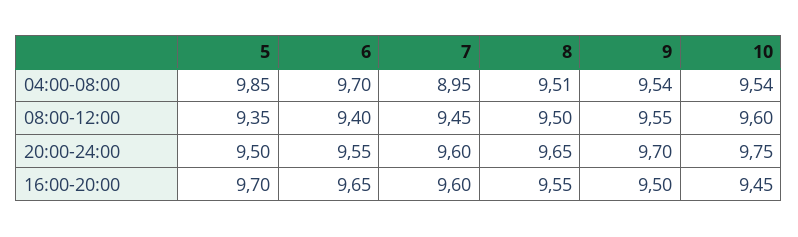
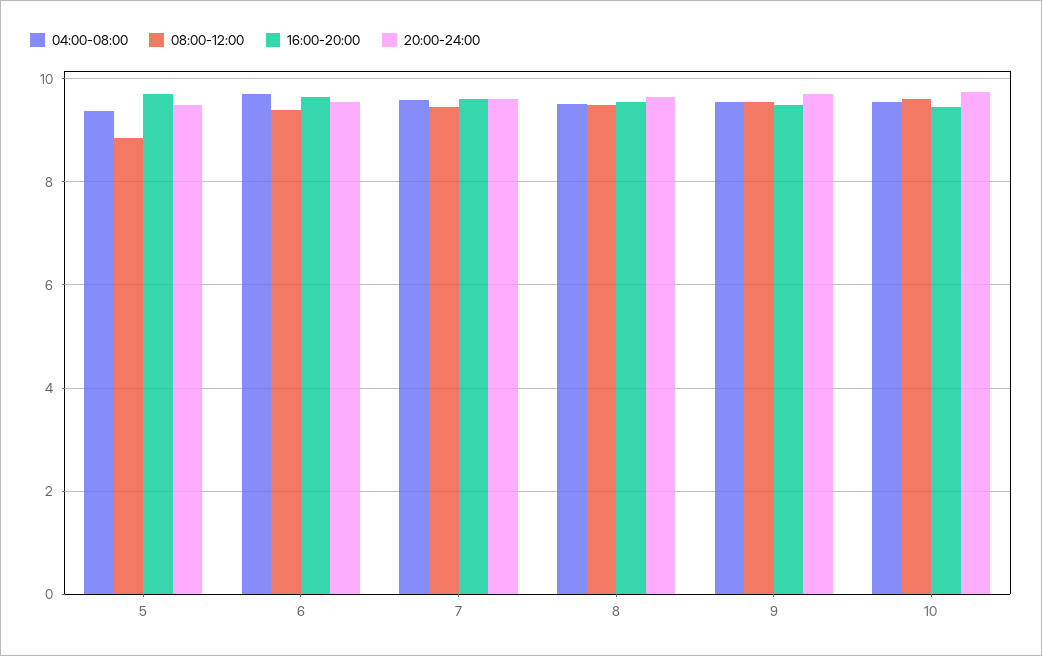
  {
    "04:00-08:00": {
-     "5": 9.85,
+     "5": 9.4,
      "6": 9.7,
-     "7": 8.95,
+     "7": 9.6,
      "8": 9.51,
      "9": 9.54,
      "10": 9.54
    },
    "08:00-12:00": {
-     "5": 9.35,
+     "5": 8.8,
      "6": 9.4,
      "7": 9.45,
      "8": 9.5,
      "9": 9.55,
      "10": 9.6
    },
    "20:00-24:00": {
      "5": 9.5,
      "6": 9.55,
      "7": 9.6,
      "8": 9.65,
      "9": 9.7,
      "10": 9.75
    },
    "16:00-20:00": {
      "5": 9.7,
      "6": 9.65,
      "7": 9.6,
      "8": 9.55,
      "9": 9.5,
      "10": 9.45
    }
  }

